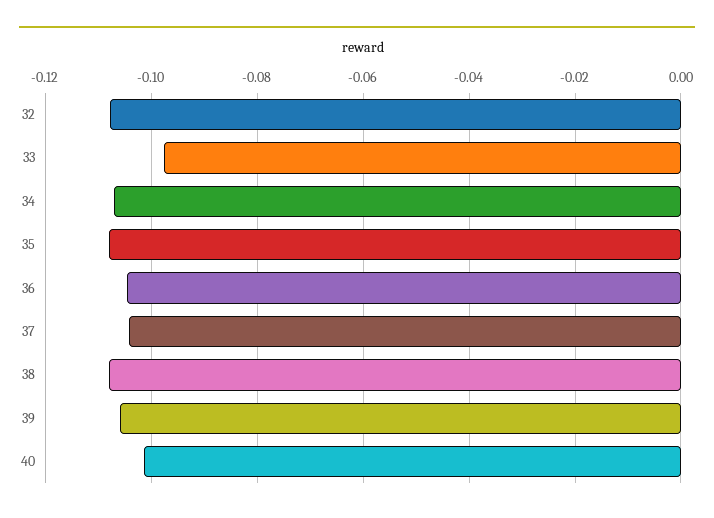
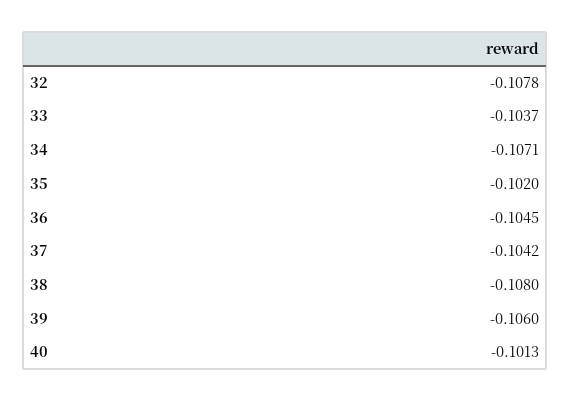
  {
    "32": -0.1078,
-   "33": -0.098,
+   "33": -0.1037,
    "34": -0.1071,
-   "35": -0.108,
+   "35": -0.102,
    "36": -0.1045,
    "37": -0.1042,
    "38": -0.108,
    "39": -0.106,
    "40": -0.1013
  }

